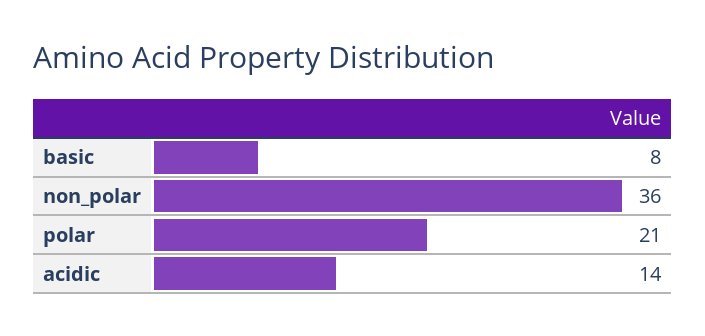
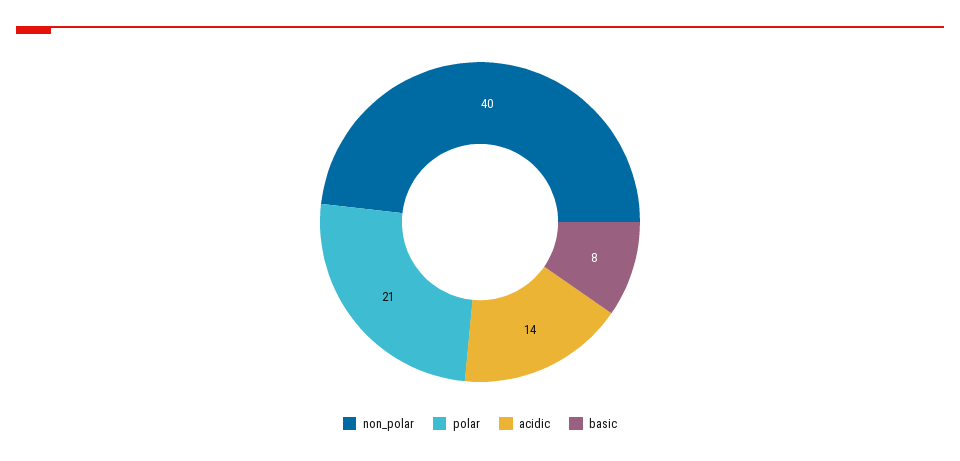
  {
    "basic": 8,
-   "non_polar": 36,
+   "non_polar": 40,
    "polar": 21,
    "acidic": 14
  }

